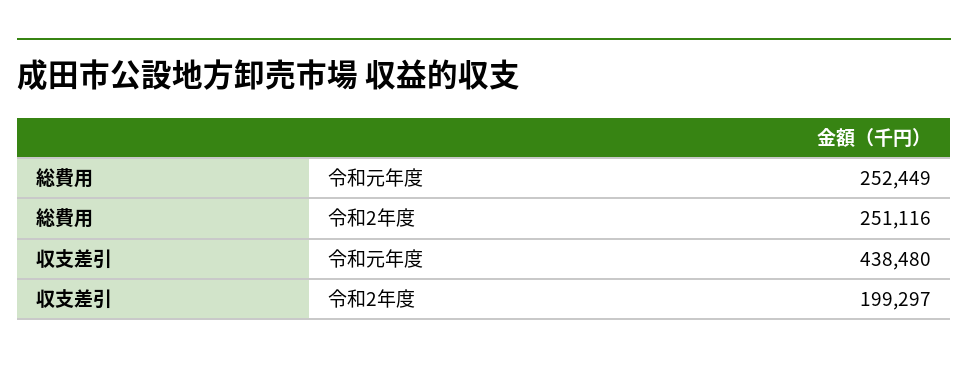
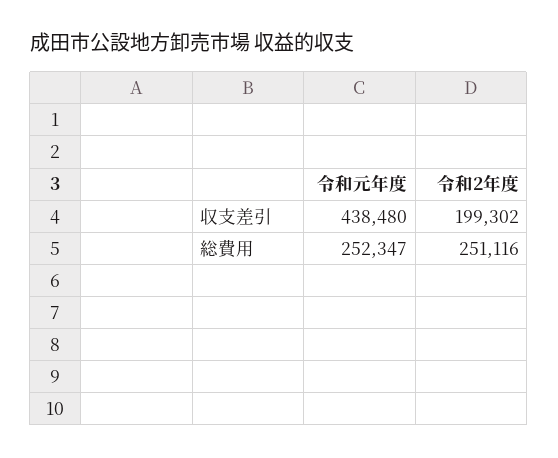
  {
    "総費用": {
-     "令和元年度": 252449,
+     "令和元年度": 252347,
      "令和2年度": 251116
    },
    "収支差引": {
      "令和元年度": 438480,
-     "令和2年度": 199297
+     "令和2年度": 199302
    }
  }

